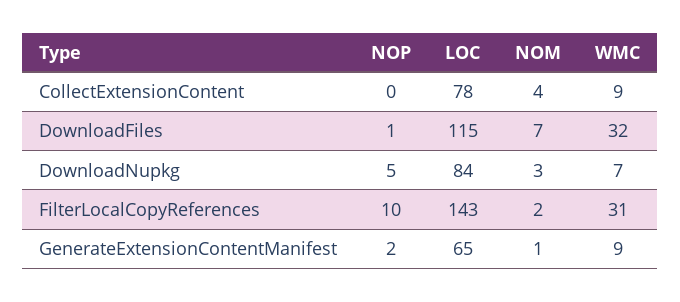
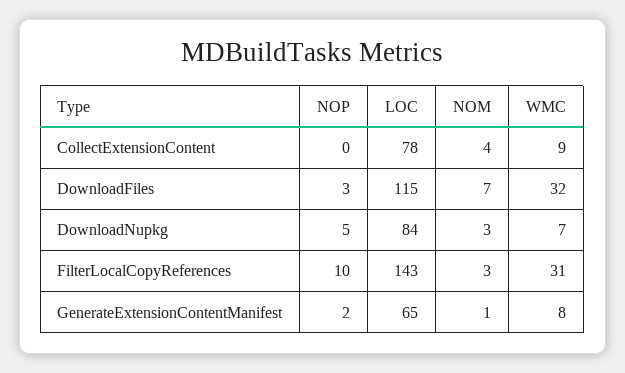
  {
    "NOP": {
      "CollectExtensionContent": 0,
-     "DownloadFiles": 1,
+     "DownloadFiles": 3,
      "DownloadNupkg": 5,
      "FilterLocalCopyReferences": 10,
      "GenerateExtensionContentManifest": 2
    },
    "LOC": {
      "CollectExtensionContent": 78,
      "DownloadFiles": 115,
      "DownloadNupkg": 84,
      "FilterLocalCopyReferences": 143,
      "GenerateExtensionContentManifest": 65
    },
    "NOM": {
      "CollectExtensionContent": 4,
      "DownloadFiles": 7,
      "DownloadNupkg": 3,
-     "FilterLocalCopyReferences": 2,
+     "FilterLocalCopyReferences": 3,
      "GenerateExtensionContentManifest": 1
    },
    "WMC": {
      "CollectExtensionContent": 9,
      "DownloadFiles": 32,
      "DownloadNupkg": 7,
      "FilterLocalCopyReferences": 31,
-     "GenerateExtensionContentManifest": 9
+     "GenerateExtensionContentManifest": 8
    }
  }

